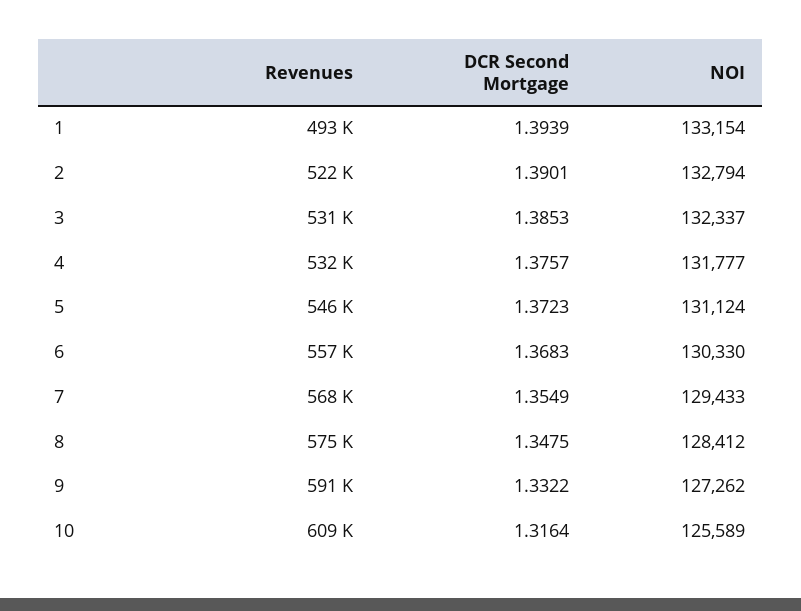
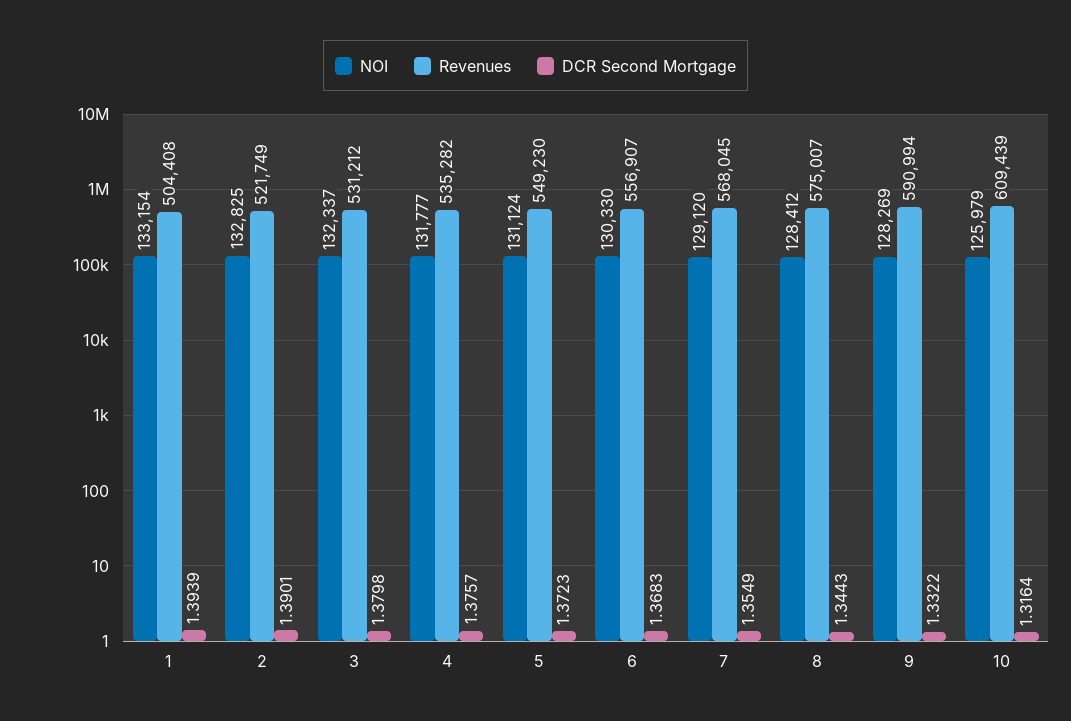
  {
    "Revenues": {
-     "1": 493000,
+     "1": 504408,
      "2": 521749,
      "3": 531212,
-     "4": 532000,
+     "4": 535282,
-     "5": 546000,
+     "5": 549230,
      "6": 556907,
      "7": 568045,
      "8": 575007,
      "9": 590994,
      "10": 609439
    },
    "DCR Second Mortgage": {
      "1": 1.3939,
      "2": 1.3901,
-     "3": 1.3853,
+     "3": 1.3798,
      "4": 1.3757,
      "5": 1.3723,
      "6": 1.3683,
      "7": 1.3549,
-     "8": 1.3475,
+     "8": 1.3443,
      "9": 1.3322,
      "10": 1.3164
    },
    "NOI": {
      "1": 133154,
-     "2": 132794,
+     "2": 132825,
      "3": 132337,
      "4": 131777,
      "5": 131124,
      "6": 130330,
-     "7": 129433,
+     "7": 129120,
      "8": 128412,
-     "9": 127262,
+     "9": 128269,
-     "10": 125589
+     "10": 125979
    }
  }

